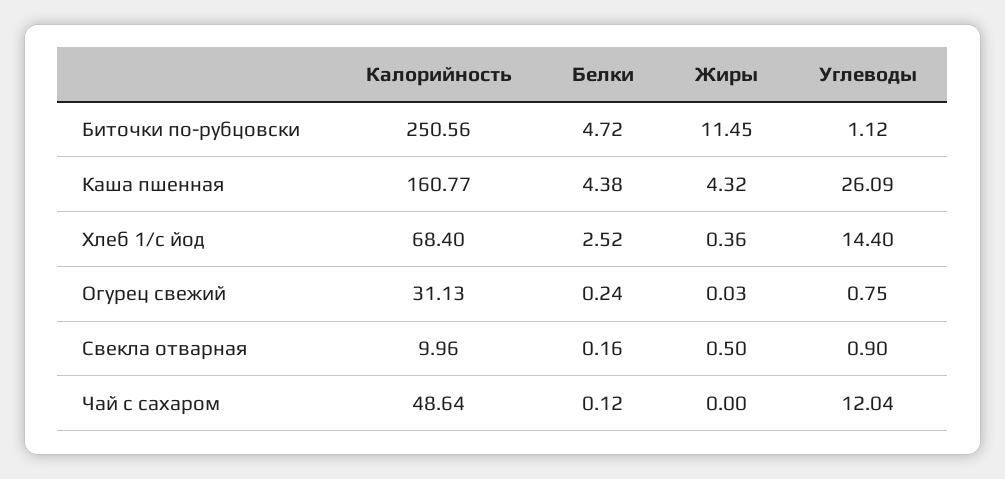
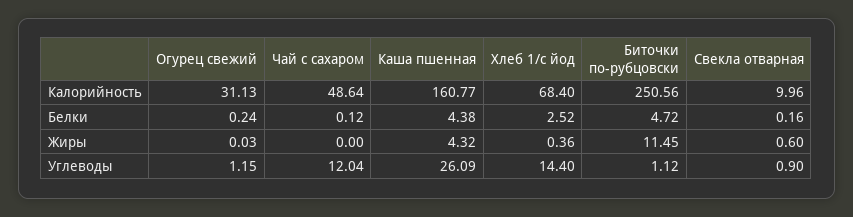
  {
    "Калорийность": {
      "Биточки по-рубцовски": 250.56,
      "Каша пшенная": 160.77,
      "Хлеб 1/с йод": 68.4,
      "Огурец свежий": 31.13,
      "Свекла отварная": 9.96,
      "Чай с сахаром": 48.64
    },
    "Белки": {
      "Биточки по-рубцовски": 4.72,
      "Каша пшенная": 4.38,
      "Хлеб 1/с йод": 2.52,
      "Огурец свежий": 0.24,
      "Свекла отварная": 0.16,
      "Чай с сахаром": 0.12
    },
    "Жиры": {
      "Биточки по-рубцовски": 11.45,
      "Каша пшенная": 4.32,
      "Хлеб 1/с йод": 0.36,
      "Огурец свежий": 0.03,
-     "Свекла отварная": 0.5,
+     "Свекла отварная": 0.6,
      "Чай с сахаром": 0
    },
    "Углеводы": {
      "Биточки по-рубцовски": 1.12,
      "Каша пшенная": 26.09,
      "Хлеб 1/с йод": 14.4,
-     "Огурец свежий": 0.75,
+     "Огурец свежий": 1.15,
      "Свекла отварная": 0.9,
      "Чай с сахаром": 12.04
    }
  }

